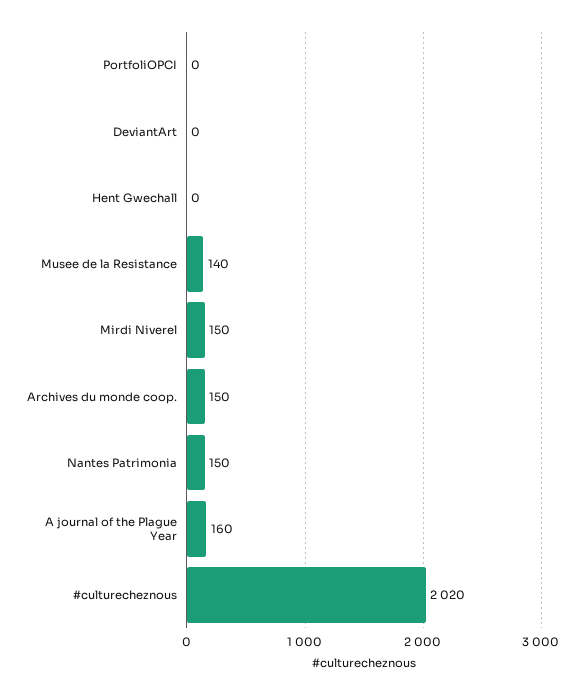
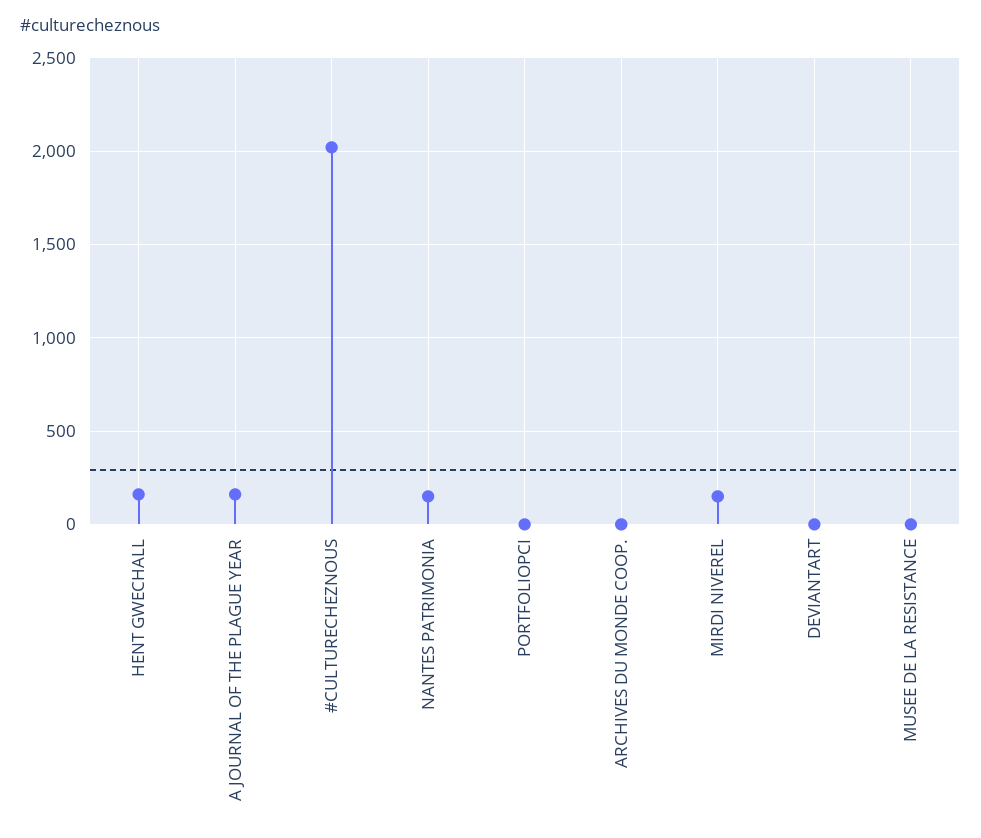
  {
    "PortfoliOPCI": 0,
    "DeviantArt": 0,
-   "Hent Gwechall": 0,
+   "Hent Gwechall": 150,
-   "Musee de la Resistance": 140,
+   "Musee de la Resistance": 0,
    "Mirdi Niverel": 150,
-   "Archives du monde coop.": 150,
+   "Archives du monde coop.": 0,
    "Nantes Patrimonia": 150,
    "A journal of the Plague Year": 160,
    "#culturecheznous": 2020
  }

